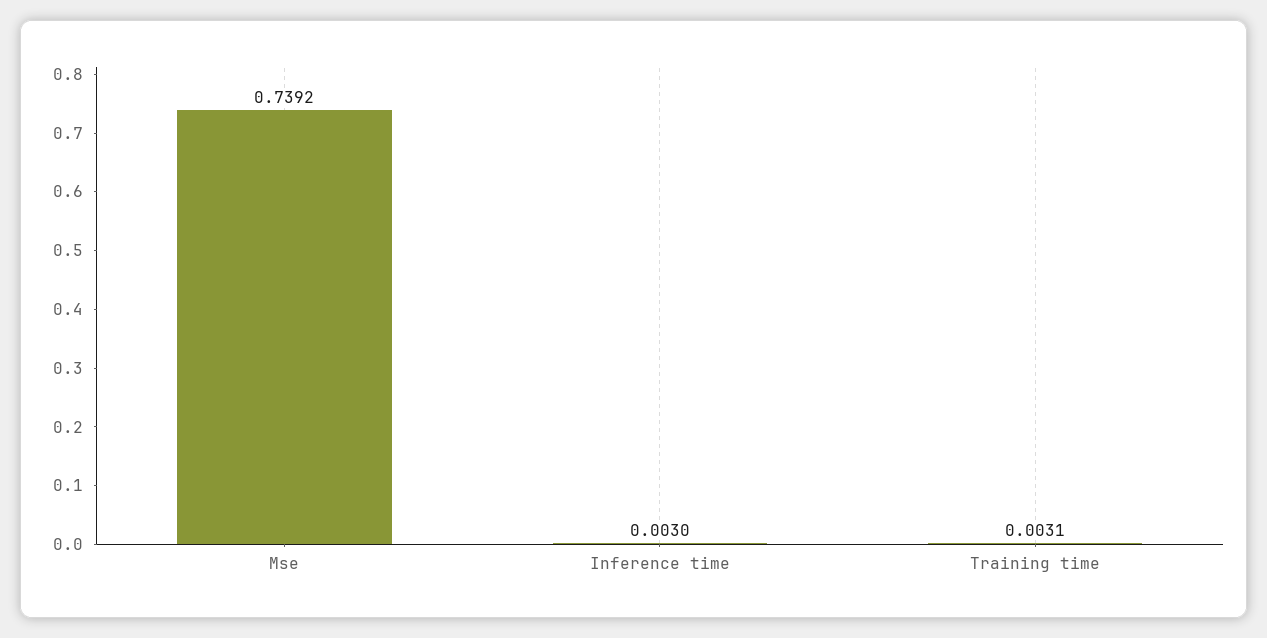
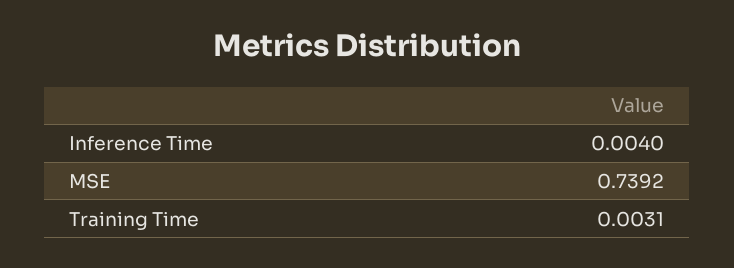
  {
    "Mse": 0.7392,
-   "Inference time": 0.003,
+   "Inference time": 0.004,
    "Training time": 0.0031
  }

